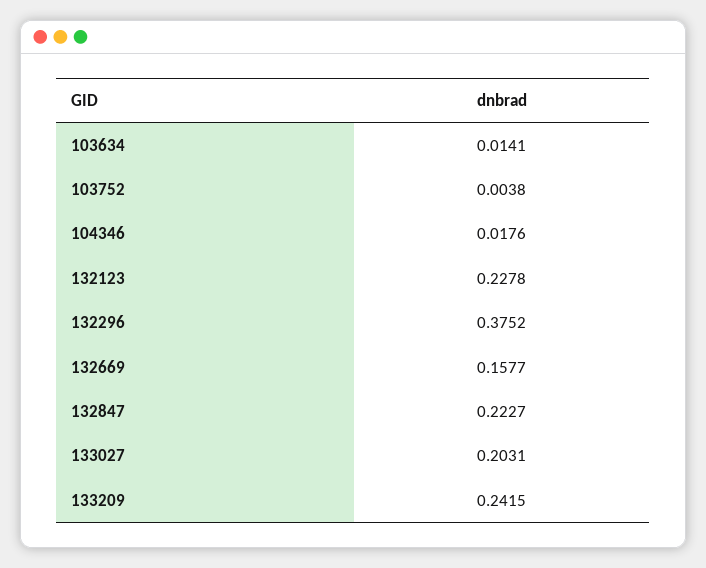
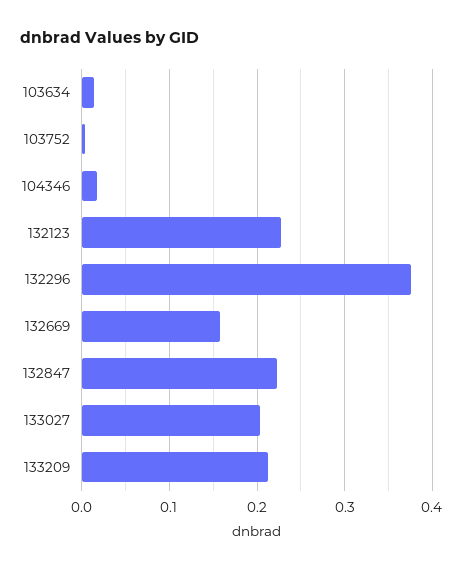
  {
    "103634": 0.0141,
    "103752": 0.0038,
    "104346": 0.0176,
    "132123": 0.2278,
    "132296": 0.3752,
    "132669": 0.1577,
    "132847": 0.2227,
    "133027": 0.2031,
-   "133209": 0.2415
+   "133209": 0.21
  }

